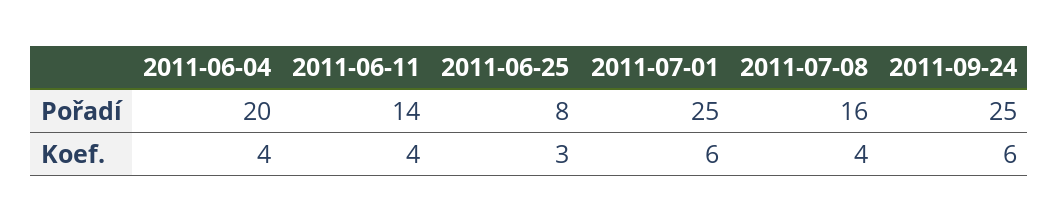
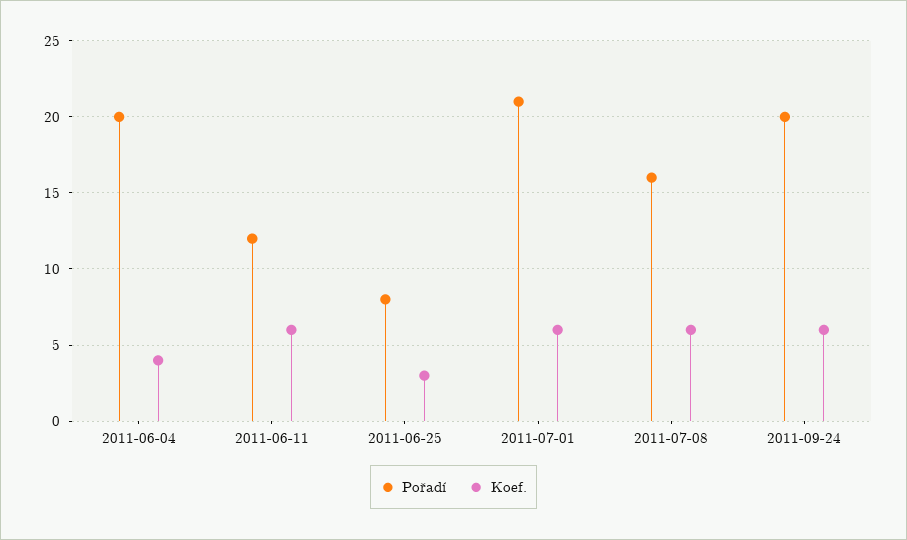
  {
    "Pořadí": {
      "2011-06-04": 20,
-     "2011-06-11": 14,
+     "2011-06-11": 12,
      "2011-06-25": 8,
-     "2011-07-01": 25,
+     "2011-07-01": 21,
      "2011-07-08": 16,
-     "2011-09-24": 25
+     "2011-09-24": 20
    },
    "Koef.": {
      "2011-06-04": 4,
-     "2011-06-11": 4,
+     "2011-06-11": 6,
      "2011-06-25": 3,
      "2011-07-01": 6,
-     "2011-07-08": 4,
+     "2011-07-08": 6,
      "2011-09-24": 6
    }
  }

